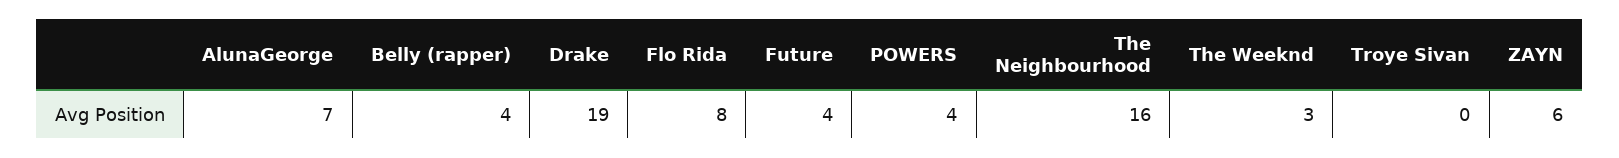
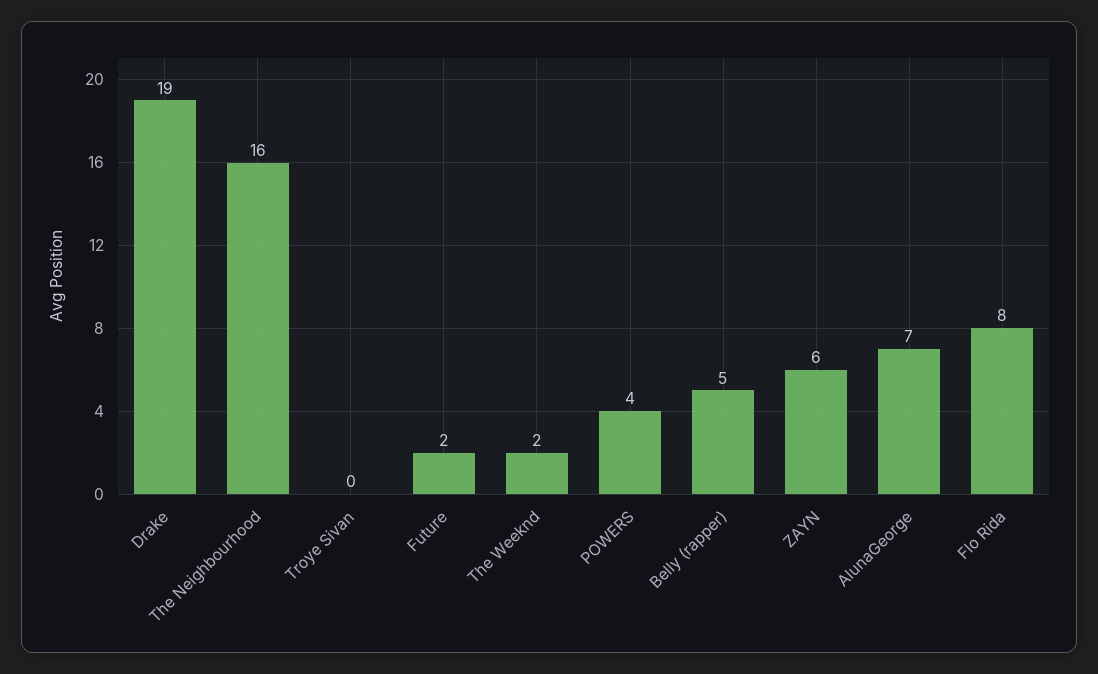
  {
    "AlunaGeorge": 7,
-   "Belly (rapper)": 4,
+   "Belly (rapper)": 5,
    "Drake": 19,
    "Flo Rida": 8,
-   "Future": 4,
+   "Future": 2,
    "POWERS": 4,
    "The Neighbourhood": 16,
-   "The Weeknd": 3,
+   "The Weeknd": 2,
    "Troye Sivan": 0,
    "ZAYN": 6
  }

